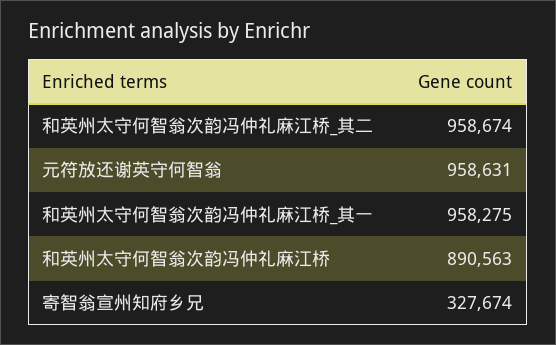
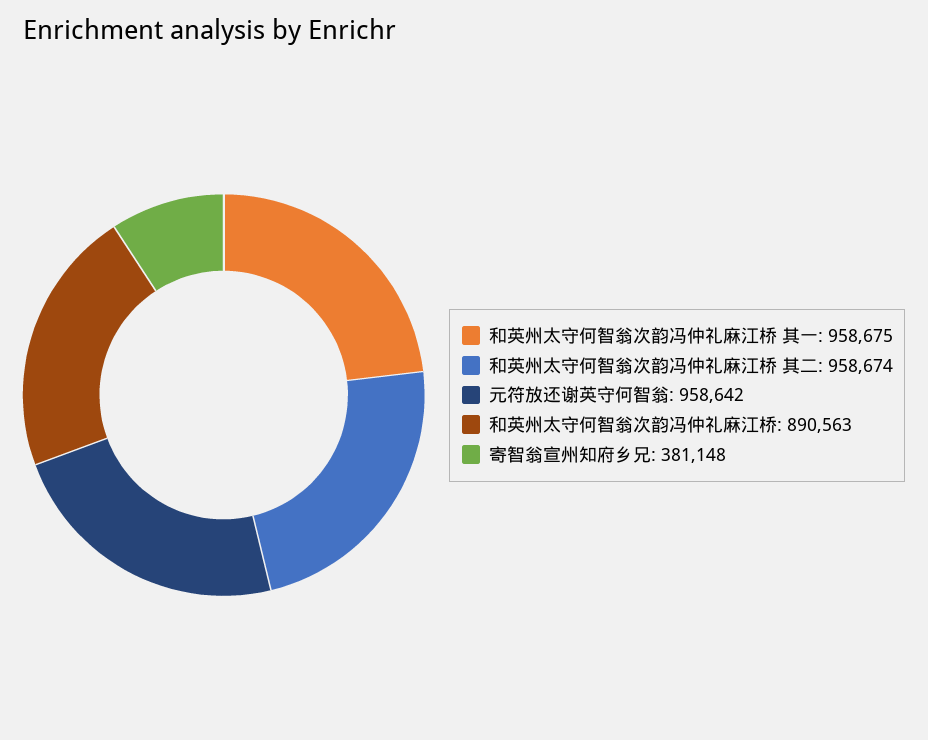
  {
    "和英州太守何智翁次韵冯仲礼麻江桥_其二": 958674,
-   "元符放还谢英守何智翁": 958631,
+   "元符放还谢英守何智翁": 958642,
-   "和英州太守何智翁次韵冯仲礼麻江桥_其一": 958275,
+   "和英州太守何智翁次韵冯仲礼麻江桥_其一": 958675,
    "和英州太守何智翁次韵冯仲礼麻江桥": 890563,
-   "寄智翁宣州知府乡兄": 327674
+   "寄智翁宣州知府乡兄": 381148
  }

